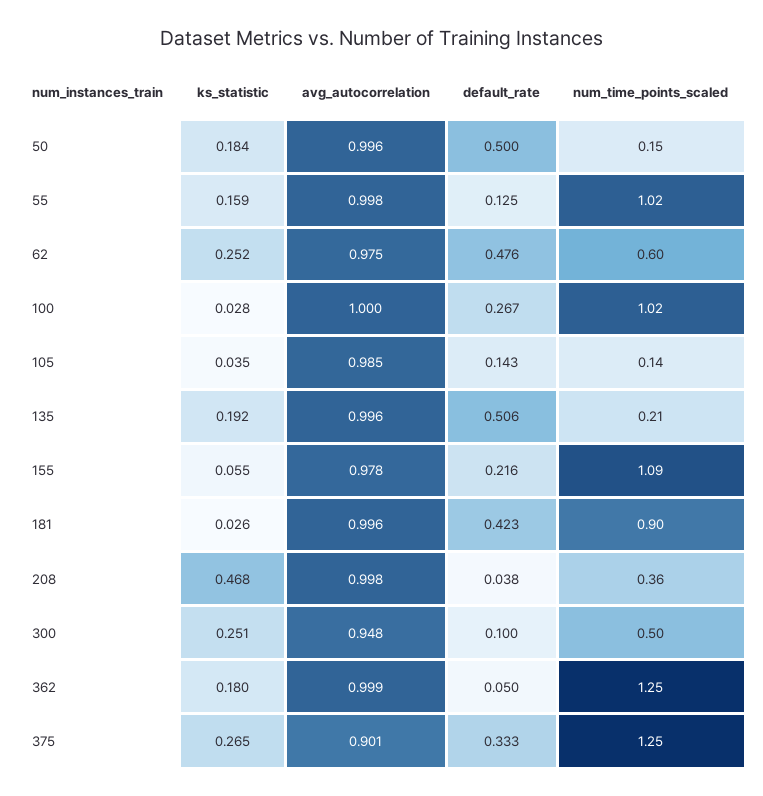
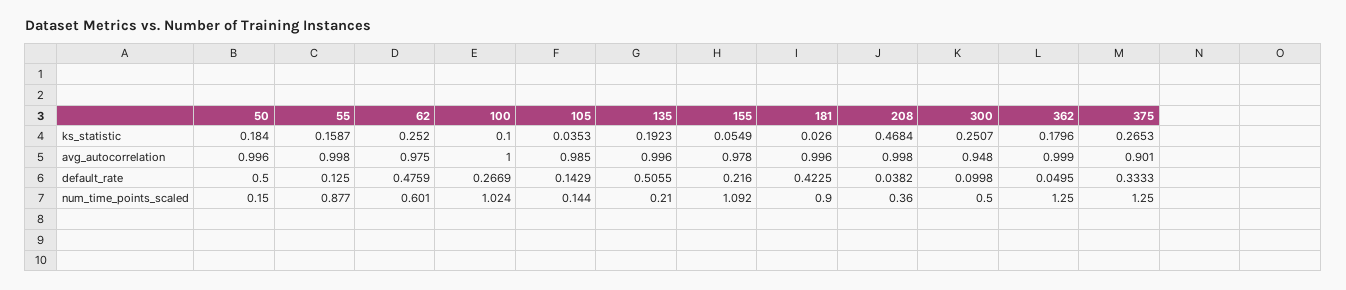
  {
    "ks_statistic": {
      "50": 0.184,
      "55": 0.1587,
      "62": 0.252,
-     "100": 0.028,
+     "100": 0.1,
      "105": 0.0353,
      "135": 0.1923,
      "155": 0.0549,
      "181": 0.026,
      "208": 0.4684,
      "300": 0.2507,
      "362": 0.1796,
      "375": 0.2653
    },
    "avg_autocorrelation": {
      "50": 0.996,
      "55": 0.998,
      "62": 0.975,
      "100": 1,
      "105": 0.985,
      "135": 0.996,
      "155": 0.978,
      "181": 0.996,
      "208": 0.998,
      "300": 0.948,
      "362": 0.999,
      "375": 0.901
    },
    "default_rate": {
      "50": 0.5,
      "55": 0.125,
      "62": 0.4759,
      "100": 0.2669,
      "105": 0.1429,
      "135": 0.5055,
      "155": 0.216,
      "181": 0.4225,
      "208": 0.0382,
      "300": 0.0998,
      "362": 0.0495,
      "375": 0.3333
    },
    "num_time_points_scaled": {
      "50": 0.15,
-     "55": 1.02,
+     "55": 0.877,
      "62": 0.601,
      "100": 1.024,
      "105": 0.144,
      "135": 0.21,
      "155": 1.092,
      "181": 0.9,
      "208": 0.36,
      "300": 0.5,
      "362": 1.25,
      "375": 1.25
    }
  }

